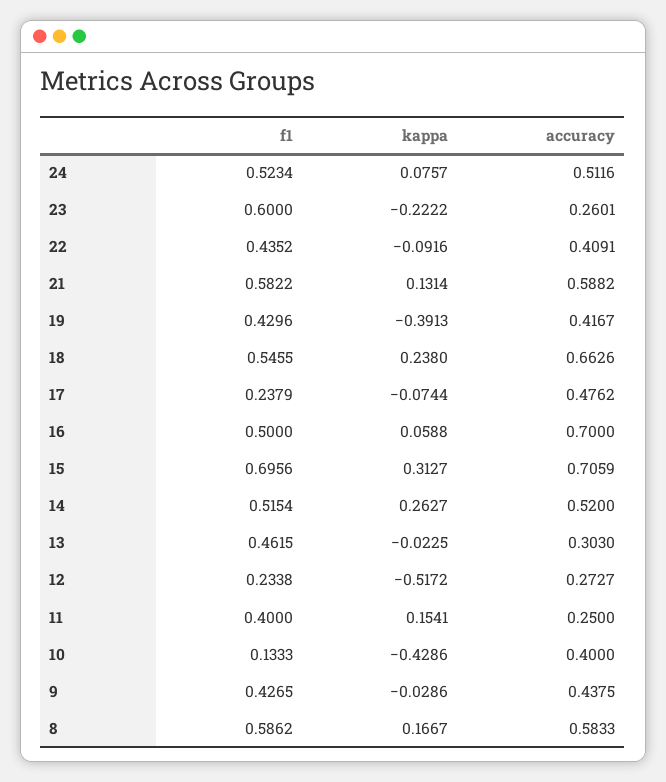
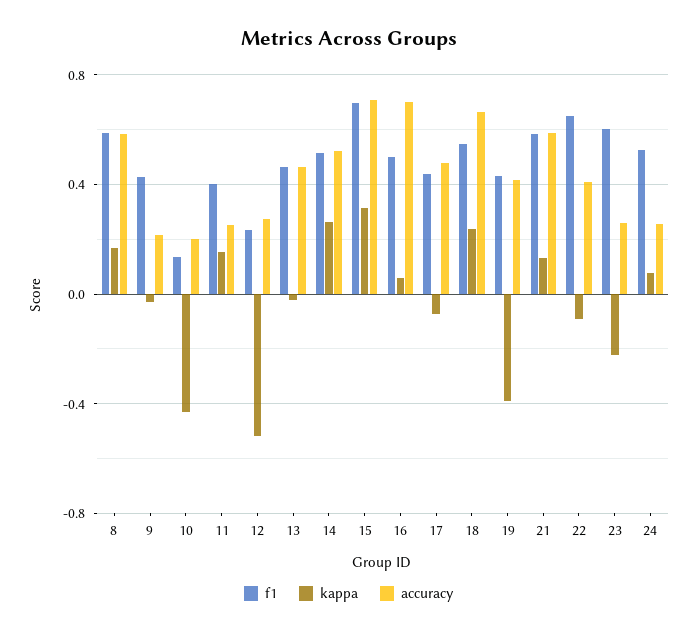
  {
    "f1": {
      "24": 0.5234,
      "23": 0.6,
-     "22": 0.4352,
+     "22": 0.65,
      "21": 0.5822,
      "19": 0.4296,
      "18": 0.5455,
-     "17": 0.2379,
+     "17": 0.45,
      "16": 0.5,
      "15": 0.6956,
      "14": 0.5154,
      "13": 0.4615,
      "12": 0.2338,
      "11": 0.4,
      "10": 0.1333,
      "9": 0.4265,
      "8": 0.5862
    },
    "kappa": {
      "24": 0.0757,
      "23": -0.2222,
      "22": -0.0916,
      "21": 0.1314,
      "19": -0.3913,
      "18": 0.238,
      "17": -0.0744,
      "16": 0.0588,
      "15": 0.3127,
      "14": 0.2627,
      "13": -0.0225,
      "12": -0.5172,
      "11": 0.1541,
      "10": -0.4286,
      "9": -0.0286,
      "8": 0.1667
    },
    "accuracy": {
-     "24": 0.5116,
+     "24": 0.25,
      "23": 0.2601,
      "22": 0.4091,
      "21": 0.5882,
      "19": 0.4167,
      "18": 0.6626,
      "17": 0.4762,
      "16": 0.7,
      "15": 0.7059,
      "14": 0.52,
-     "13": 0.303,
+     "13": 0.45,
      "12": 0.2727,
      "11": 0.25,
-     "10": 0.4,
+     "10": 0.2,
-     "9": 0.4375,
+     "9": 0.2,
      "8": 0.5833
    }
  }

